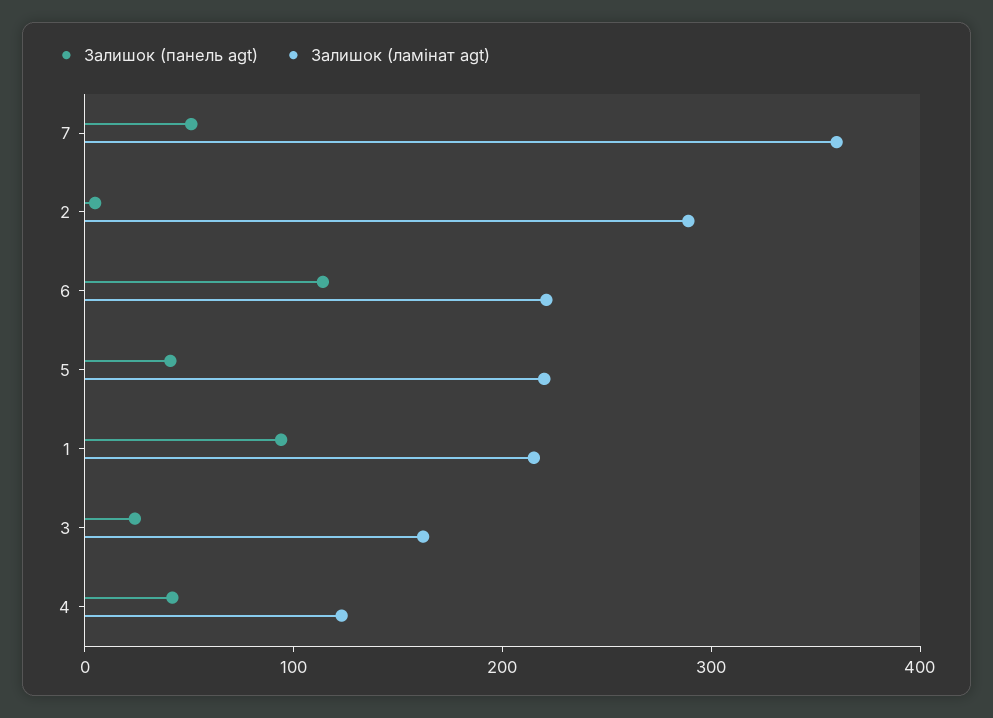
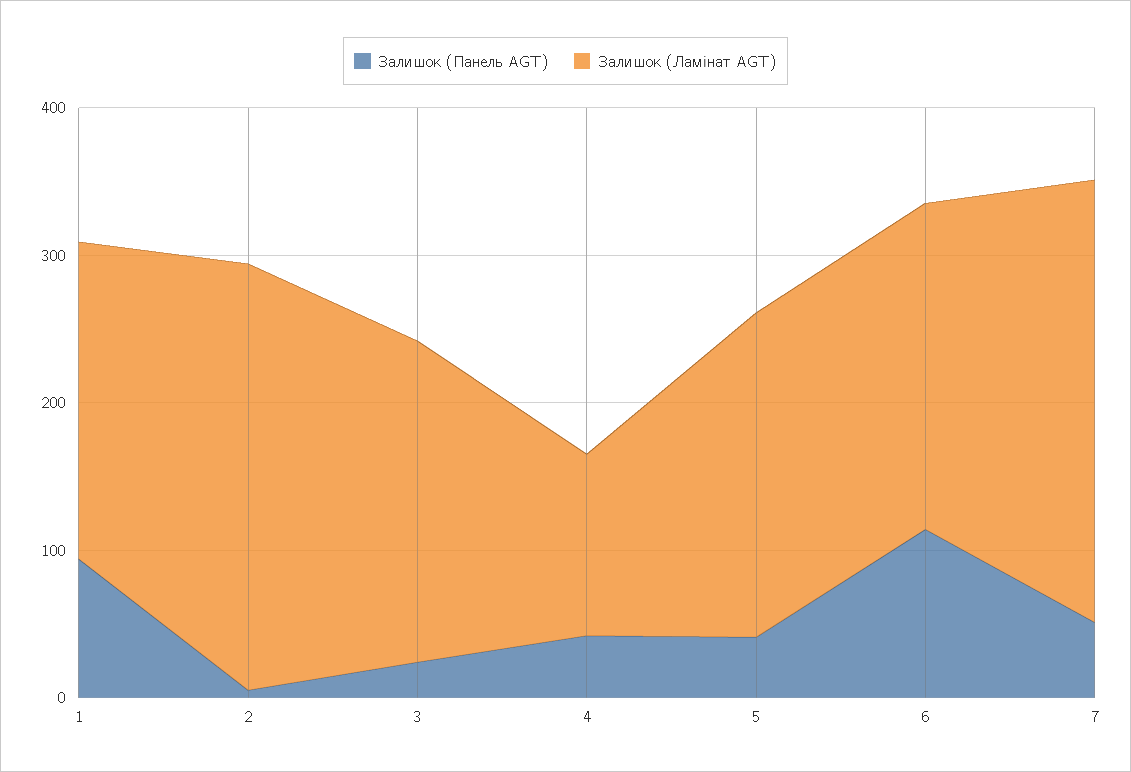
  {
    "Залишок (панель agt)": {
      "7": 60,
      "2": 0,
      "6": 120,
      "5": 40,
      "1": 100,
      "3": 20,
      "4": 40
    },
    "Залишок (ламінат agt)": {
-     "7": 360,
+     "7": 300,
      "2": 280,
      "6": 220,
      "5": 220,
      "1": 220,
-     "3": 160,
+     "3": 220,
      "4": 120
    }
  }

